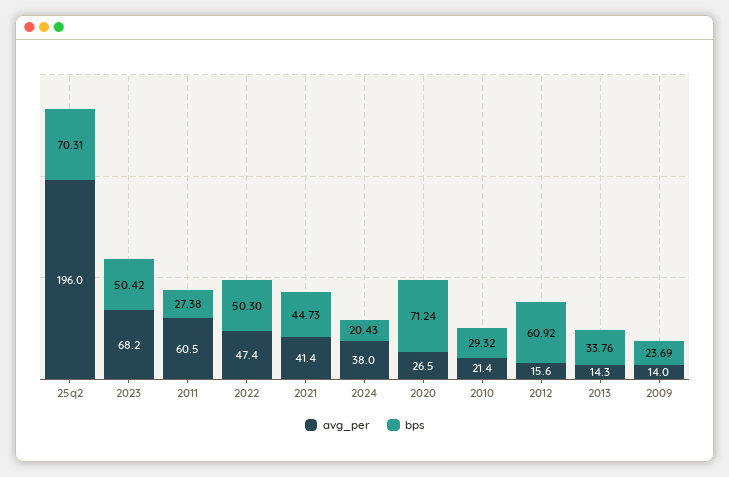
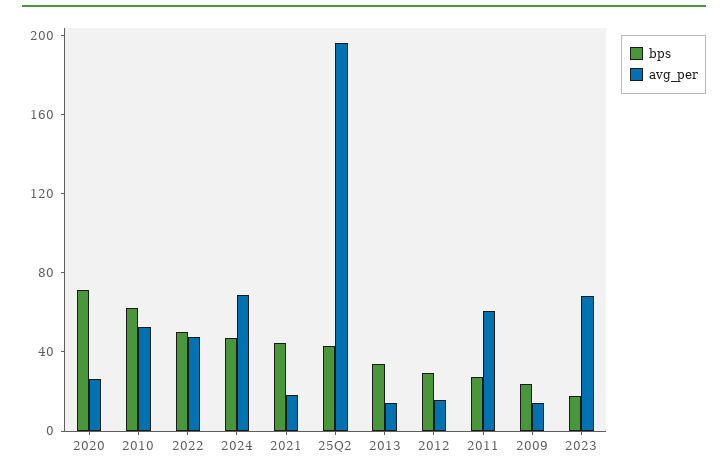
  {
    "avg_per": {
      "25q2": 196,
      "2023": 68.2,
      "2011": 60.5,
      "2022": 47.4,
-     "2021": 41.4,
+     "2021": 20,
-     "2024": 38,
+     "2024": 70,
      "2020": 26.5,
-     "2010": 21.4,
+     "2010": 50,
      "2012": 15.6,
      "2013": 14.3,
      "2009": 14
    },
    "bps": {
-     "25q2": 70.31,
+     "25q2": 40,
-     "2023": 50.42,
+     "2023": 20,
      "2011": 27.38,
      "2022": 50.3,
      "2021": 44.73,
-     "2024": 20.43,
+     "2024": 50,
      "2020": 71.24,
-     "2010": 29.32,
+     "2010": 60,
-     "2012": 60.92,
+     "2012": 30,
      "2013": 33.76,
      "2009": 23.69
    }
  }

